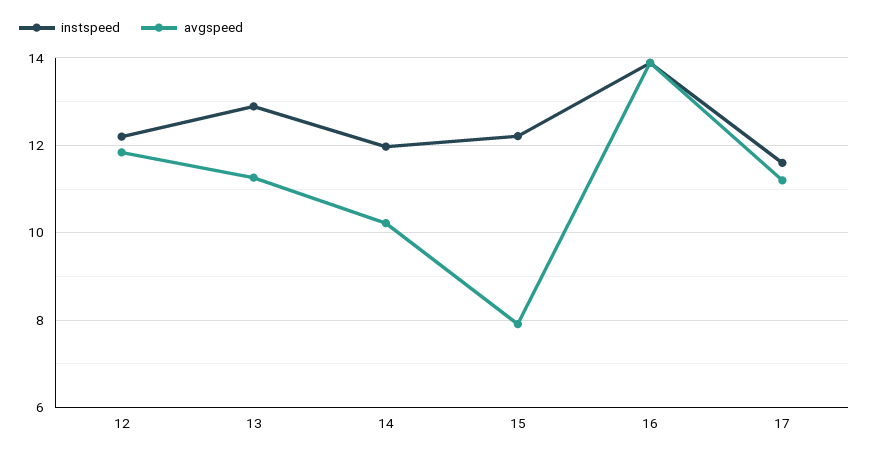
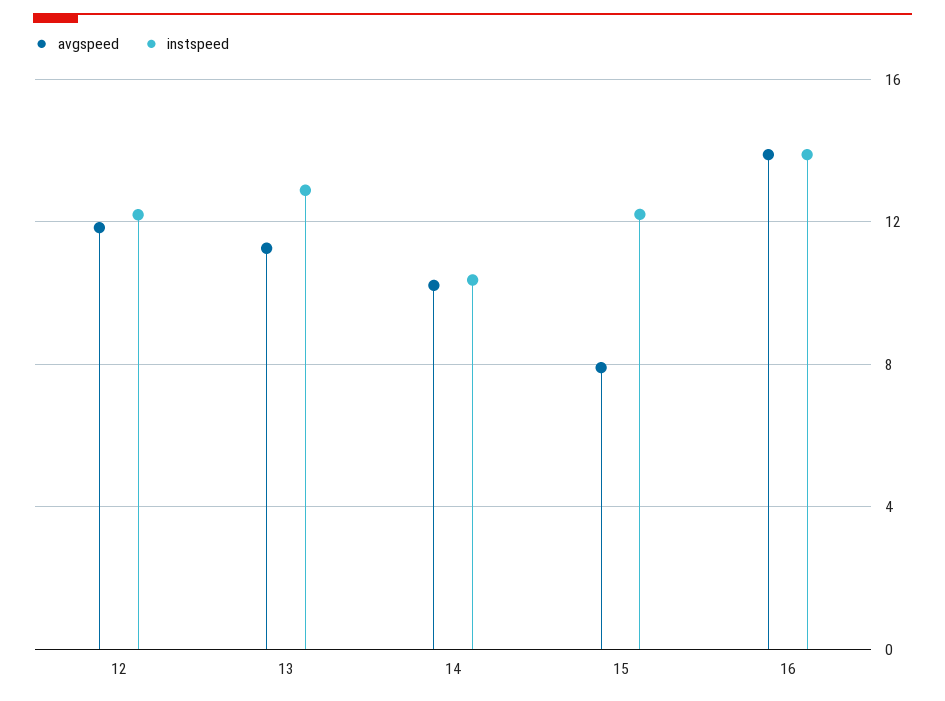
  {
    "instspeed": {
      "12": 12.2,
      "13": 12.8,
-     "14": 12,
+     "14": 10.5,
      "15": 12.2,
-     "16": 13.8,
+     "16": 13.8
-     "17": 11.6
    },
    "avgspeed": {
      "12": 11.8,
      "13": 11.2,
      "14": 10.2,
      "15": 8,
-     "16": 13.8,
+     "16": 13.8
-     "17": 11.2
    }
  }

